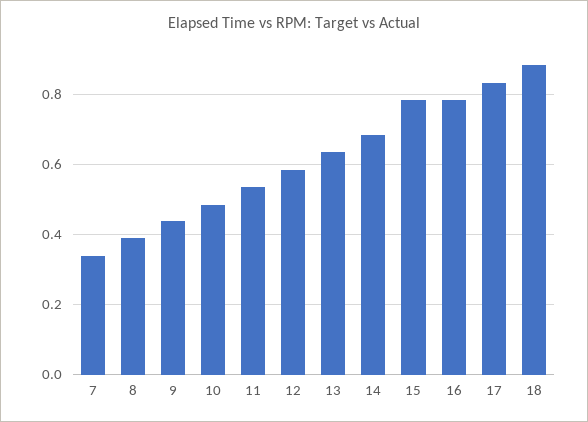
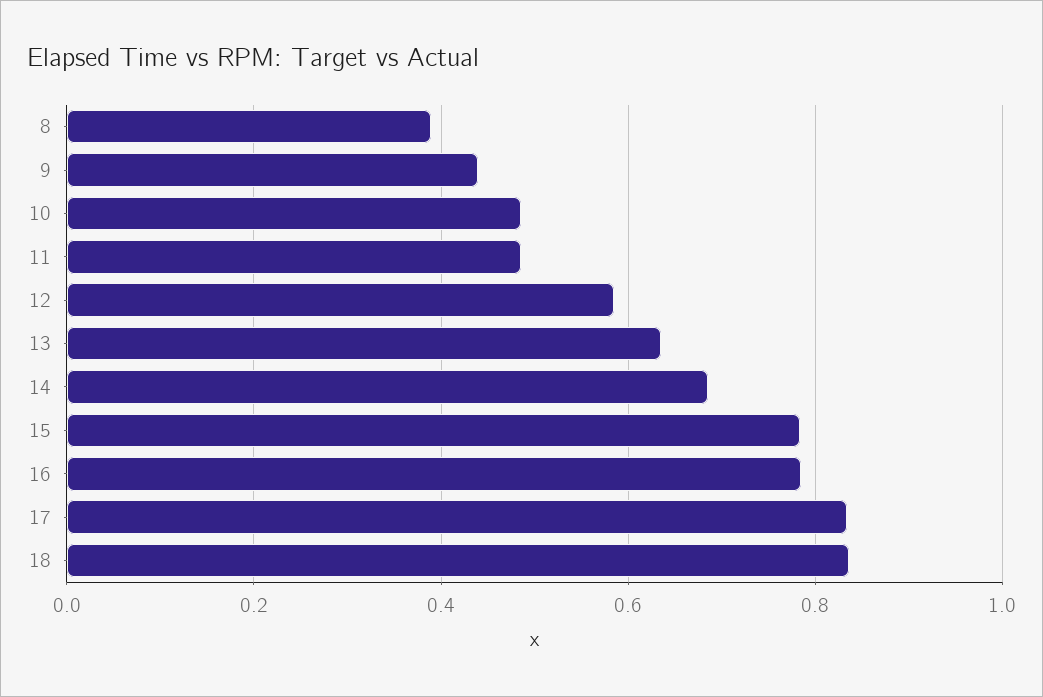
  {
-   "7": 0.34,
    "8": 0.38,
    "9": 0.44,
    "10": 0.48,
-   "11": 0.54,
+   "11": 0.48,
    "12": 0.58,
    "13": 0.64,
    "14": 0.68,
    "15": 0.78,
    "16": 0.78,
    "17": 0.84,
-   "18": 0.88
+   "18": 0.84
  }

